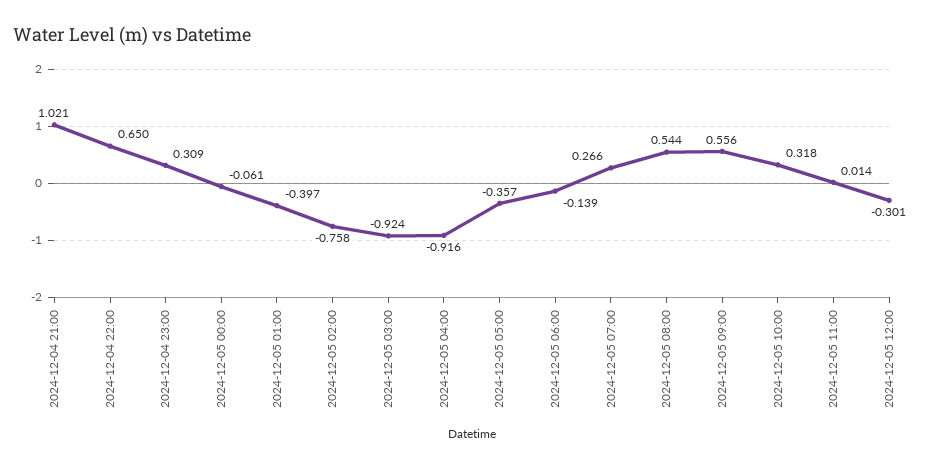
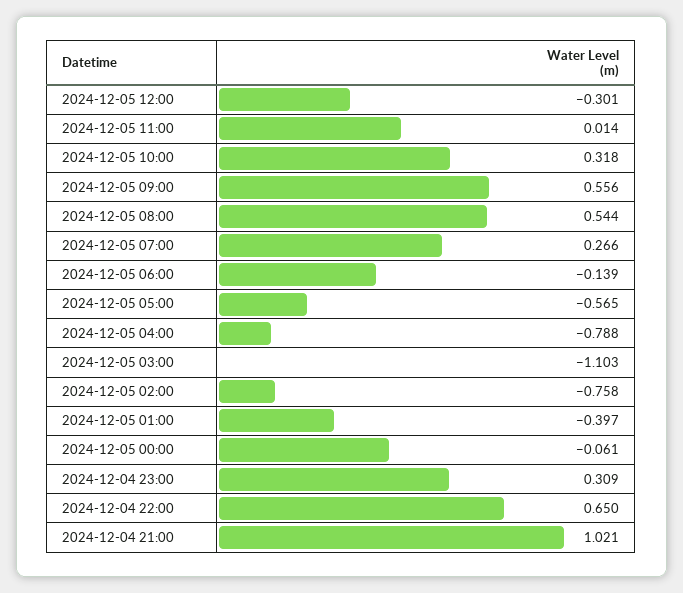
  {
    "2024-12-04 21:00": 1.021,
    "2024-12-04 22:00": 0.65,
    "2024-12-04 23:00": 0.309,
    "2024-12-05 00:00": -0.061,
    "2024-12-05 01:00": -0.397,
    "2024-12-05 02:00": -0.758,
-   "2024-12-05 03:00": -0.924,
+   "2024-12-05 03:00": -1.103,
-   "2024-12-05 04:00": -0.916,
+   "2024-12-05 04:00": -0.788,
-   "2024-12-05 05:00": -0.357,
+   "2024-12-05 05:00": -0.565,
    "2024-12-05 06:00": -0.139,
    "2024-12-05 07:00": 0.266,
    "2024-12-05 08:00": 0.544,
    "2024-12-05 09:00": 0.556,
    "2024-12-05 10:00": 0.318,
    "2024-12-05 11:00": 0.014,
    "2024-12-05 12:00": -0.301
  }

